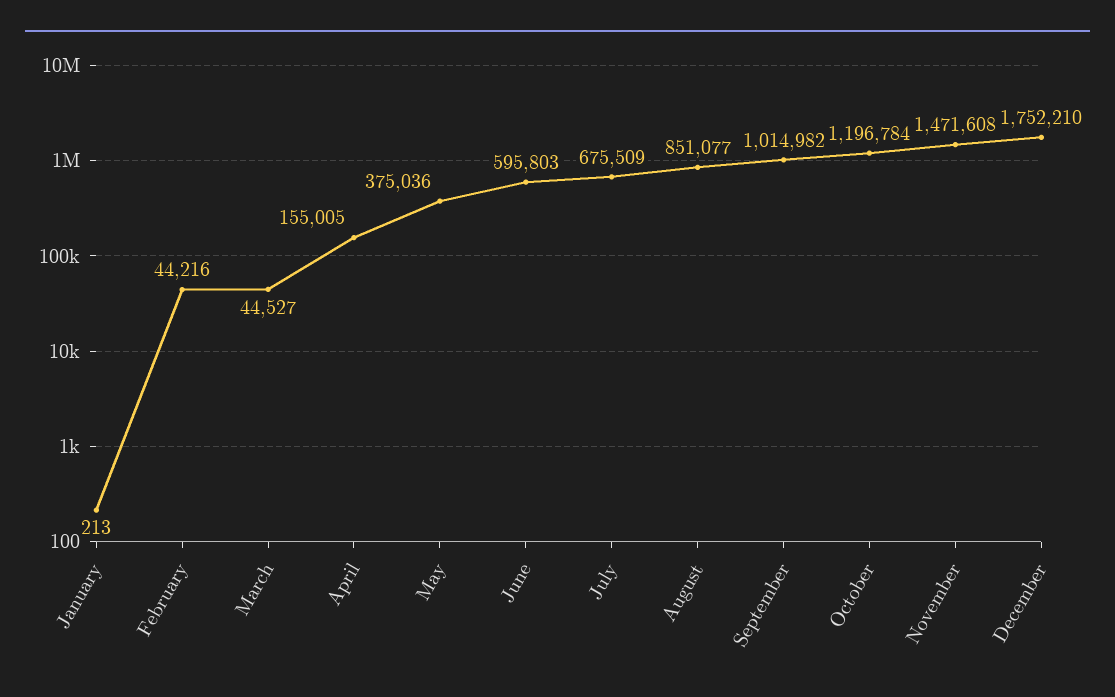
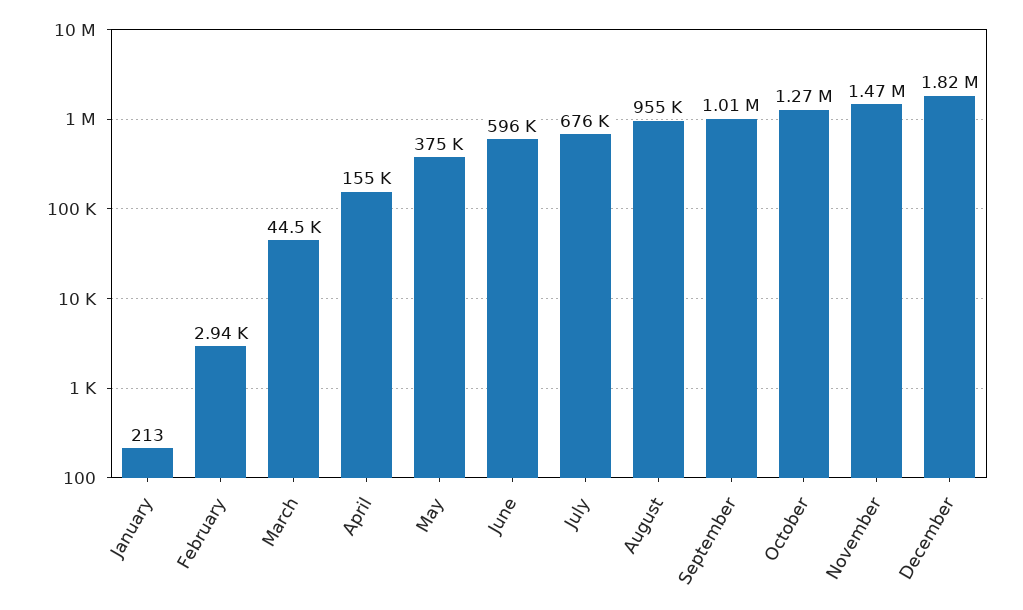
  {
    "January": 213,
-   "February": 44216,
+   "February": 2940,
    "March": 44527,
    "April": 155005,
    "May": 375036,
    "June": 595803,
    "July": 675509,
-   "August": 851077,
+   "August": 955000,
    "September": 1014982,
-   "October": 1196784,
+   "October": 1270000,
    "November": 1471608,
-   "December": 1752210
+   "December": 1820000
  }

